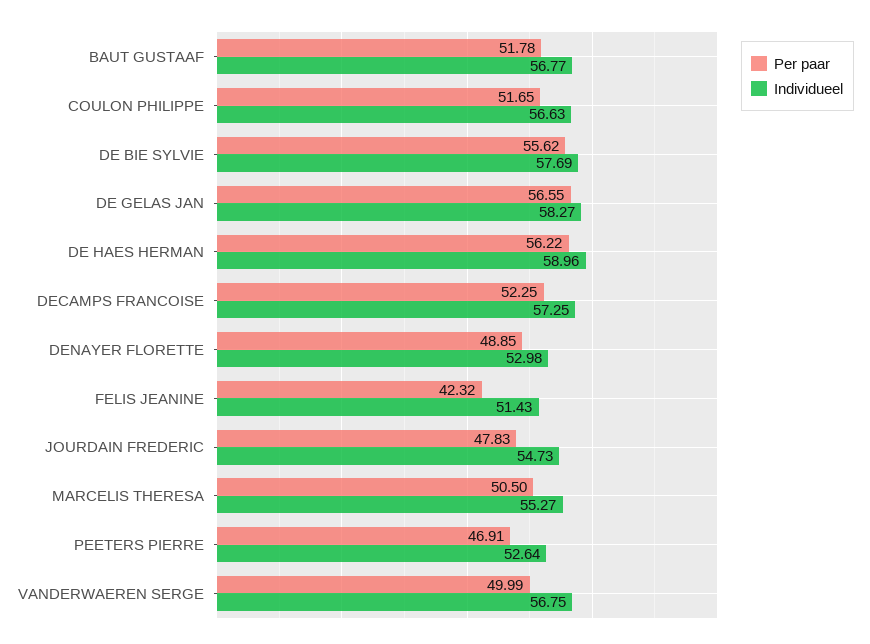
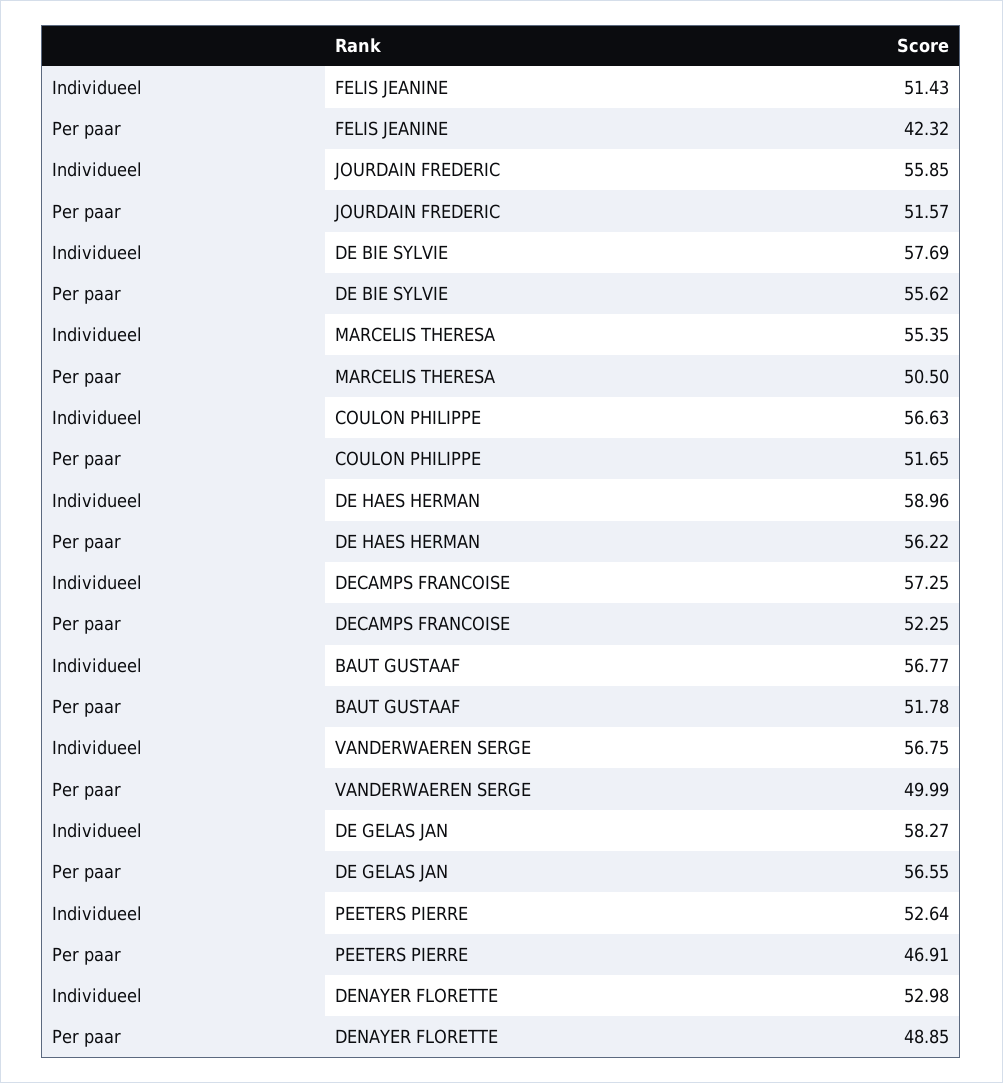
  {
    "Per paar": {
      "BAUT GUSTAAF": 51.78,
      "COULON PHILIPPE": 51.65,
      "DE BIE SYLVIE": 55.62,
      "DE GELAS JAN": 56.55,
      "DE HAES HERMAN": 56.22,
      "DECAMPS FRANCOISE": 52.25,
      "DENAYER FLORETTE": 48.85,
      "FELIS JEANINE": 42.32,
-     "JOURDAIN FREDERIC": 47.83,
+     "JOURDAIN FREDERIC": 51.57,
      "MARCELIS THERESA": 50.5,
      "PEETERS PIERRE": 46.91,
      "VANDERWAEREN SERGE": 49.99
    },
    "Individueel": {
      "BAUT GUSTAAF": 56.77,
      "COULON PHILIPPE": 56.63,
      "DE BIE SYLVIE": 57.69,
      "DE GELAS JAN": 58.27,
      "DE HAES HERMAN": 58.96,
      "DECAMPS FRANCOISE": 57.25,
      "DENAYER FLORETTE": 52.98,
      "FELIS JEANINE": 51.43,
-     "JOURDAIN FREDERIC": 54.73,
+     "JOURDAIN FREDERIC": 55.85,
-     "MARCELIS THERESA": 55.27,
+     "MARCELIS THERESA": 55.35,
      "PEETERS PIERRE": 52.64,
      "VANDERWAEREN SERGE": 56.75
    }
  }

